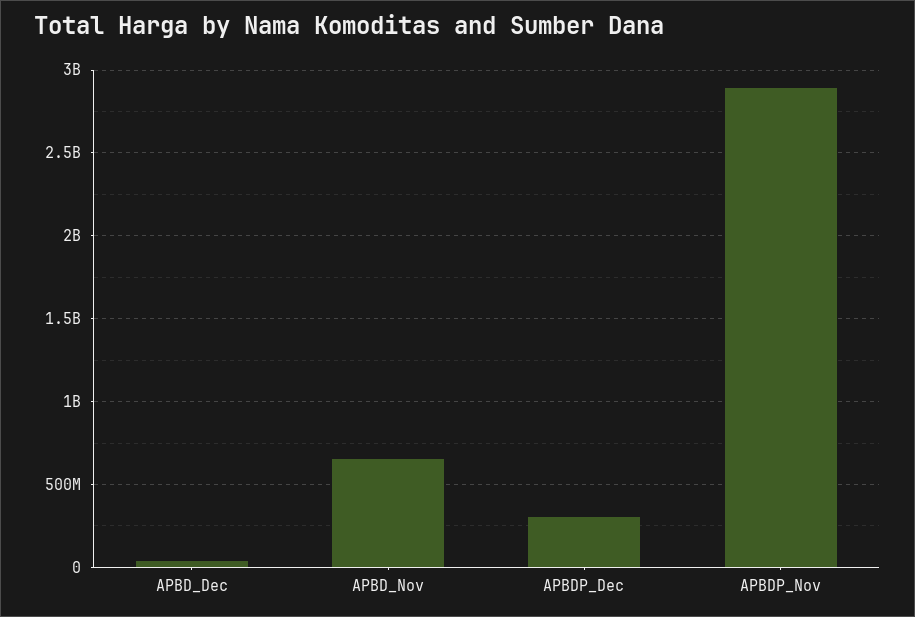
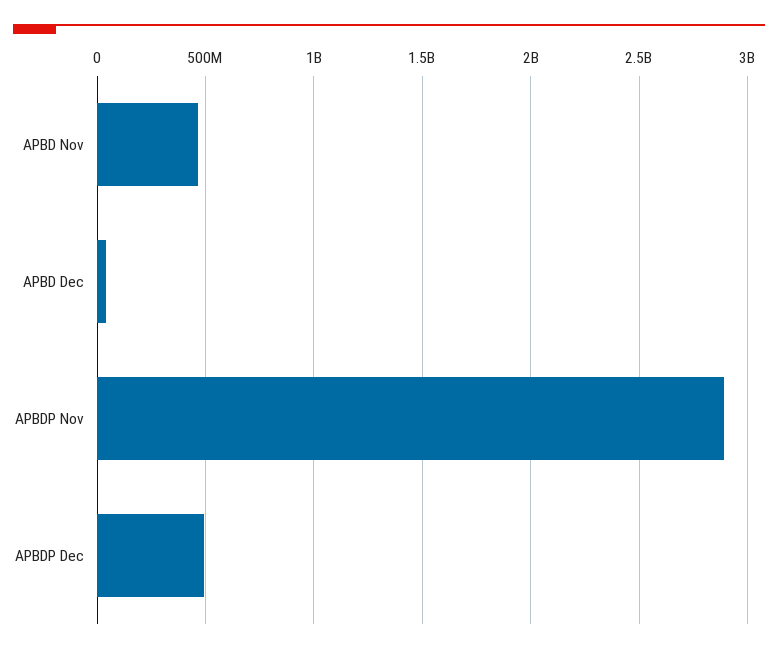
  {
    "APBD_Dec": 50000000,
-   "APBD_Nov": 650000000,
+   "APBD_Nov": 450000000,
-   "APBDP_Dec": 300000000,
+   "APBDP_Dec": 500000000,
    "APBDP_Nov": 2900000000
  }

